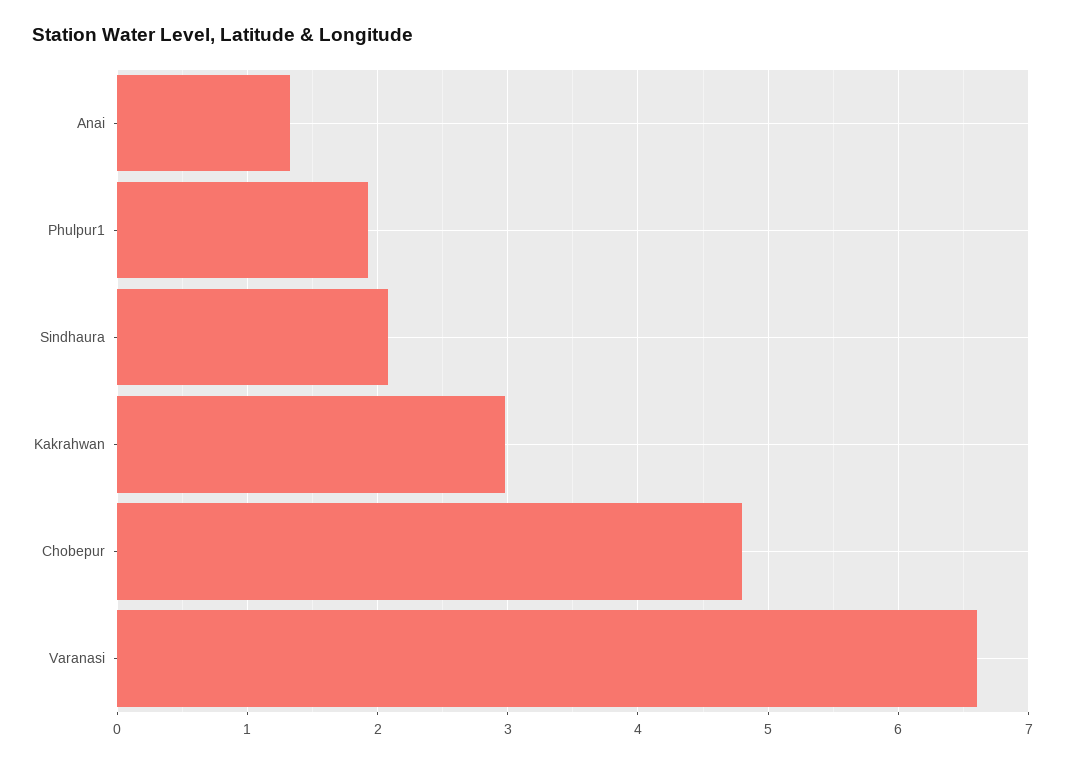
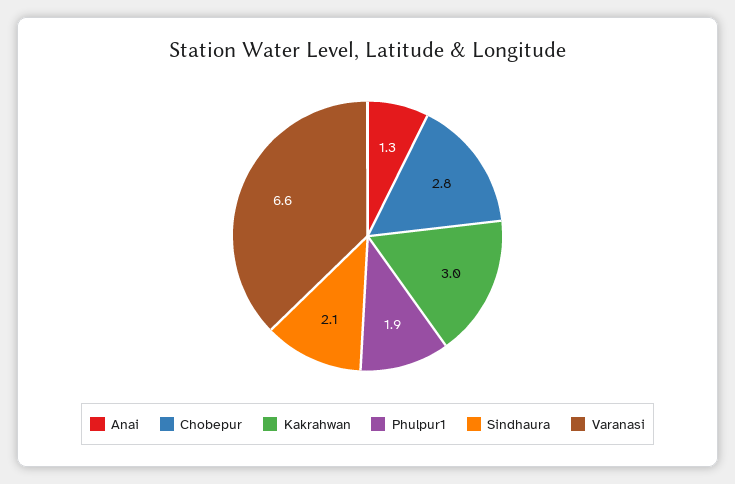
  {
    "Anai": 1.3,
    "Phulpur1": 1.9,
    "Sindhaura": 2.1,
    "Kakrahwan": 3,
-   "Chobepur": 4.8,
+   "Chobepur": 2.8,
    "Varanasi": 6.6
  }

